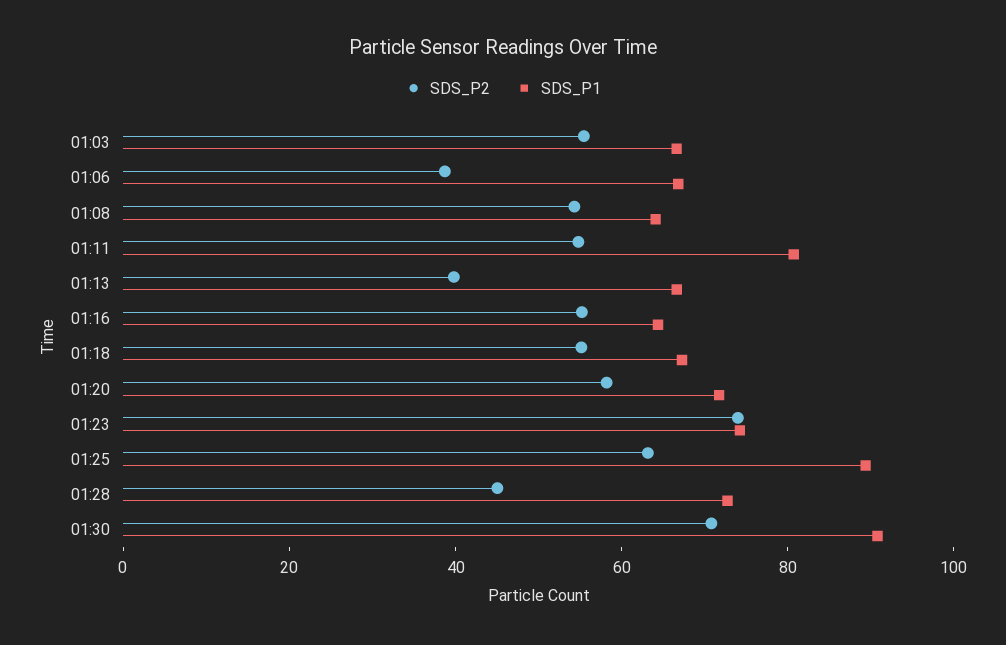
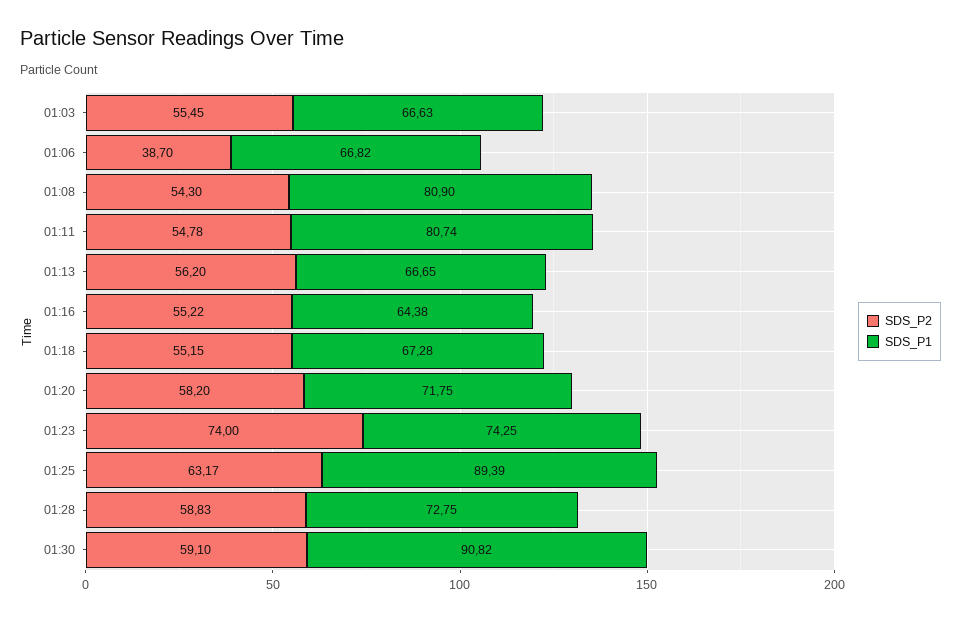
  {
    "SDS_P2": {
      "01:03": 55.45,
      "01:06": 38.7,
      "01:08": 54.3,
      "01:11": 54.78,
-     "01:13": 40,
+     "01:13": 56.2,
      "01:16": 55.22,
      "01:18": 55.15,
      "01:20": 58.2,
      "01:23": 74,
      "01:25": 63.17,
-     "01:28": 45,
+     "01:28": 58.83,
-     "01:30": 70
+     "01:30": 59.1
    },
    "SDS_P1": {
      "01:03": 66.63,
      "01:06": 66.82,
-     "01:08": 65,
+     "01:08": 80.9,
      "01:11": 80.74,
      "01:13": 66.65,
      "01:16": 64.38,
      "01:18": 67.28,
      "01:20": 71.75,
      "01:23": 74.25,
      "01:25": 89.39,
      "01:28": 72.75,
      "01:30": 90.82
    }
  }

